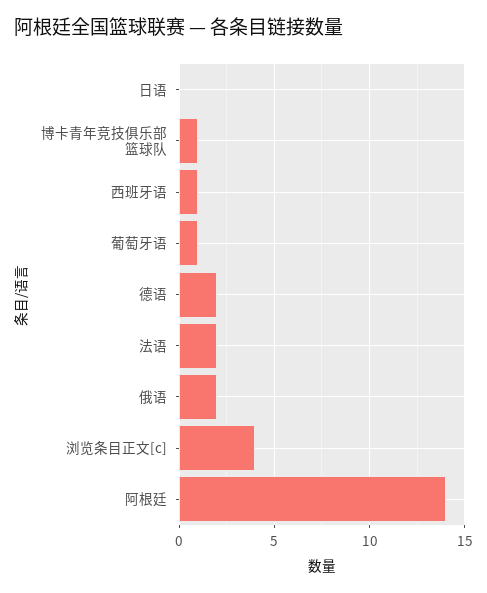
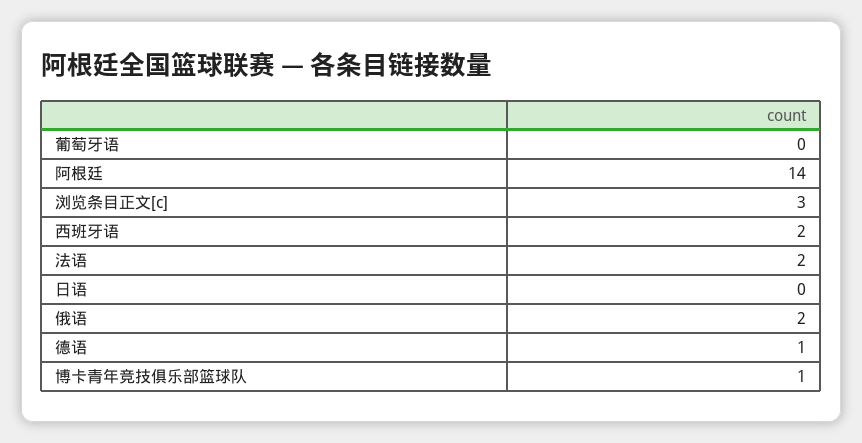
  {
    "日语": 0,
    "博卡青年竞技俱乐部篮球队": 1,
-   "西班牙语": 1,
+   "西班牙语": 2,
-   "葡萄牙语": 1,
+   "葡萄牙语": 0,
-   "德语": 2,
+   "德语": 1,
    "法语": 2,
    "俄语": 2,
-   "浏览条目正文[c]": 4,
+   "浏览条目正文[c]": 3,
    "阿根廷": 14
  }

